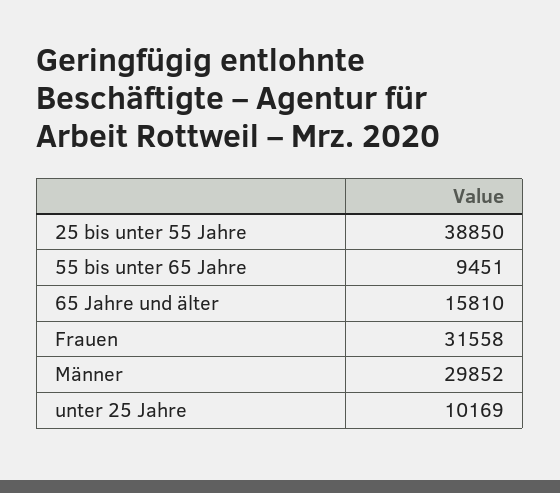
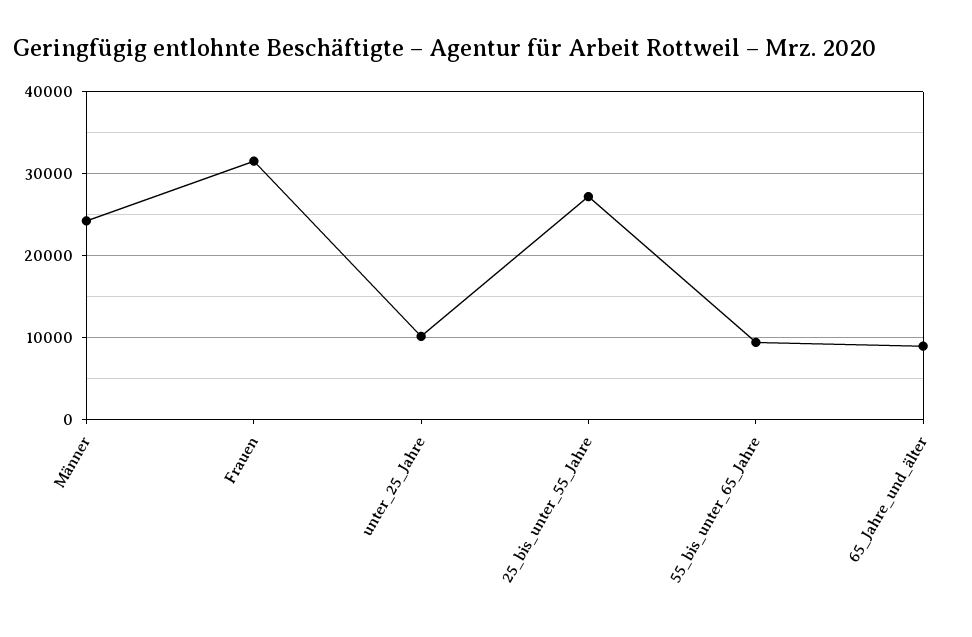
  {
-   "25 bis unter 55 Jahre": 38850,
+   "25 bis unter 55 Jahre": 27000,
    "55 bis unter 65 Jahre": 9451,
-   "65 Jahre und älter": 15810,
+   "65 Jahre und älter": 9000,
    "Frauen": 31558,
-   "Männer": 29852,
+   "Männer": 24000,
    "unter 25 Jahre": 10169
  }

